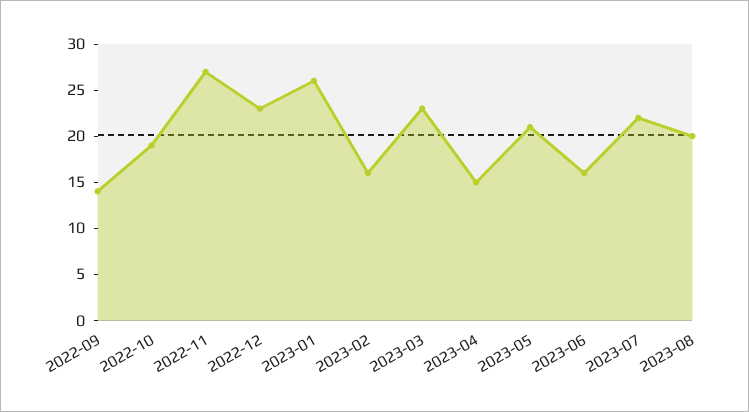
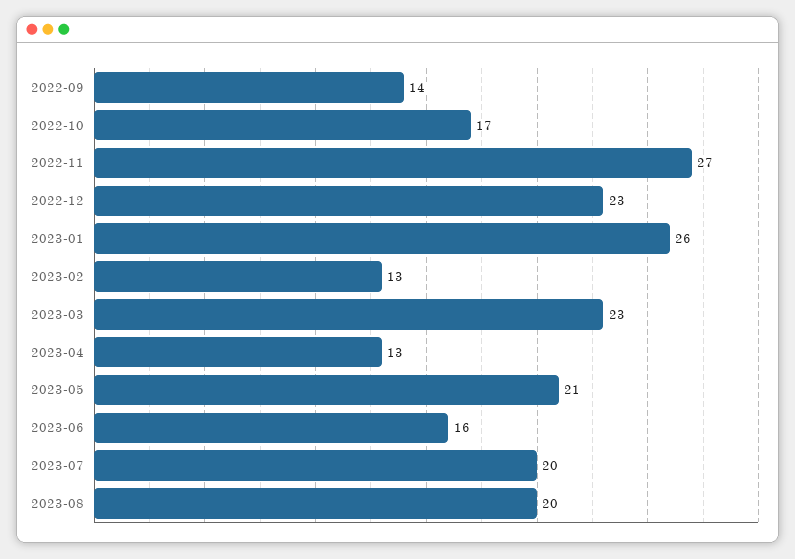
  {
    "2022-09": 14,
-   "2022-10": 19,
+   "2022-10": 17,
    "2022-11": 27,
    "2022-12": 23,
    "2023-01": 26,
-   "2023-02": 16,
+   "2023-02": 13,
    "2023-03": 23,
-   "2023-04": 15,
+   "2023-04": 13,
    "2023-05": 21,
    "2023-06": 16,
-   "2023-07": 22,
+   "2023-07": 20,
    "2023-08": 20
  }

